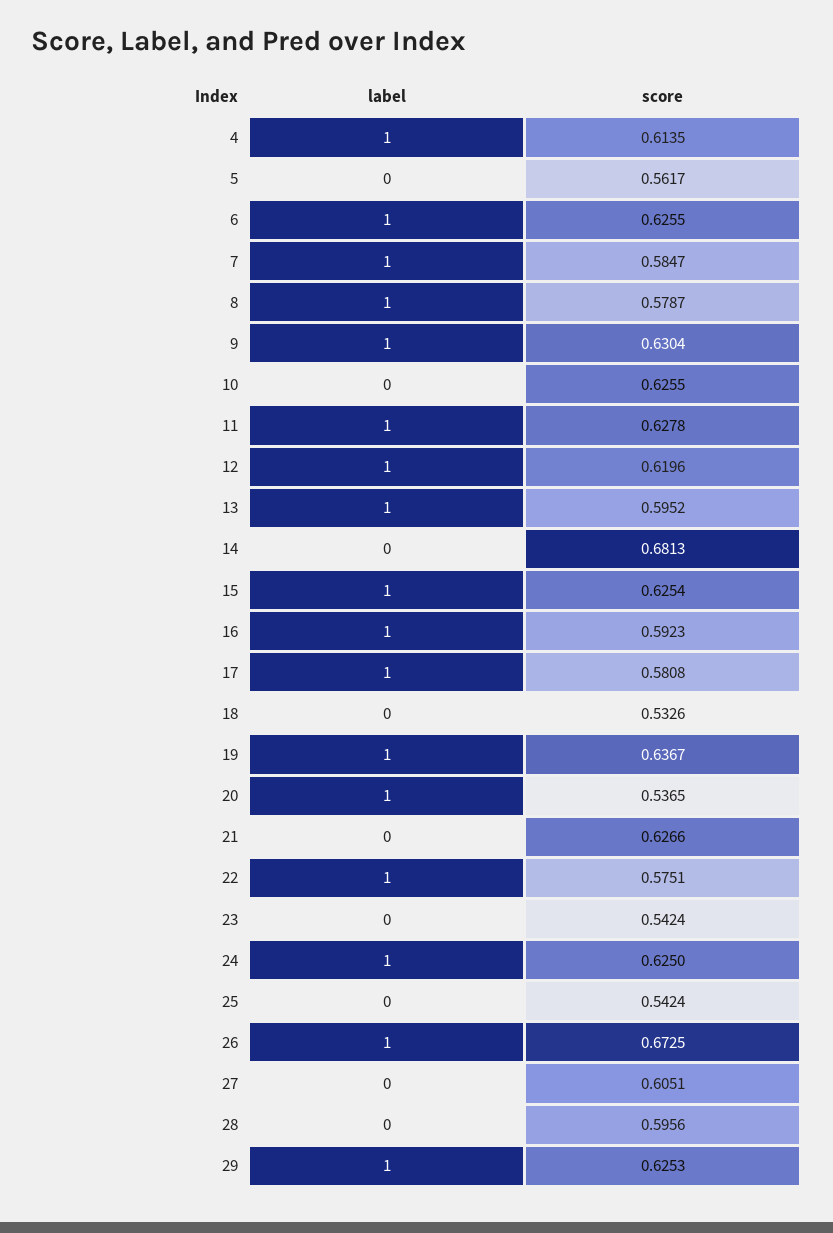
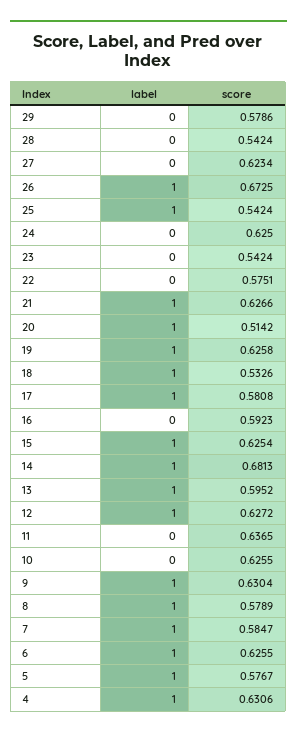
  {
    "label": {
      "4": 1,
-     "5": 0,
+     "5": 1,
      "6": 1,
      "7": 1,
      "8": 1,
      "9": 1,
      "10": 0,
-     "11": 1,
+     "11": 0,
      "12": 1,
      "13": 1,
-     "14": 0,
+     "14": 1,
      "15": 1,
-     "16": 1,
+     "16": 0,
      "17": 1,
-     "18": 0,
+     "18": 1,
      "19": 1,
      "20": 1,
-     "21": 0,
+     "21": 1,
-     "22": 1,
+     "22": 0,
      "23": 0,
-     "24": 1,
+     "24": 0,
-     "25": 0,
+     "25": 1,
      "26": 1,
      "27": 0,
      "28": 0,
-     "29": 1
+     "29": 0
    },
    "score": {
-     "4": 0.6135,
+     "4": 0.6306,
-     "5": 0.5617,
+     "5": 0.5767,
      "6": 0.6255,
      "7": 0.5847,
-     "8": 0.5787,
+     "8": 0.5789,
      "9": 0.6304,
      "10": 0.6255,
-     "11": 0.6278,
+     "11": 0.6365,
-     "12": 0.6196,
+     "12": 0.6272,
      "13": 0.5952,
      "14": 0.6813,
      "15": 0.6254,
      "16": 0.5923,
      "17": 0.5808,
      "18": 0.5326,
-     "19": 0.6367,
+     "19": 0.6258,
-     "20": 0.5365,
+     "20": 0.5142,
      "21": 0.6266,
      "22": 0.5751,
      "23": 0.5424,
      "24": 0.625,
      "25": 0.5424,
      "26": 0.6725,
-     "27": 0.6051,
+     "27": 0.6234,
-     "28": 0.5956,
+     "28": 0.5424,
-     "29": 0.6253
+     "29": 0.5786
    }
  }

